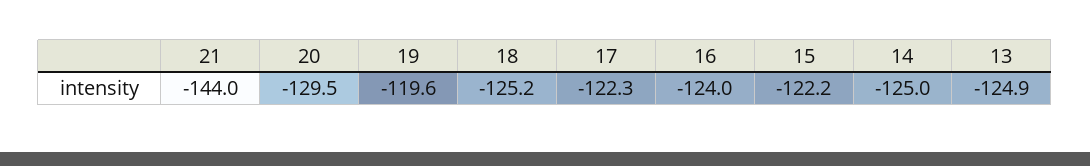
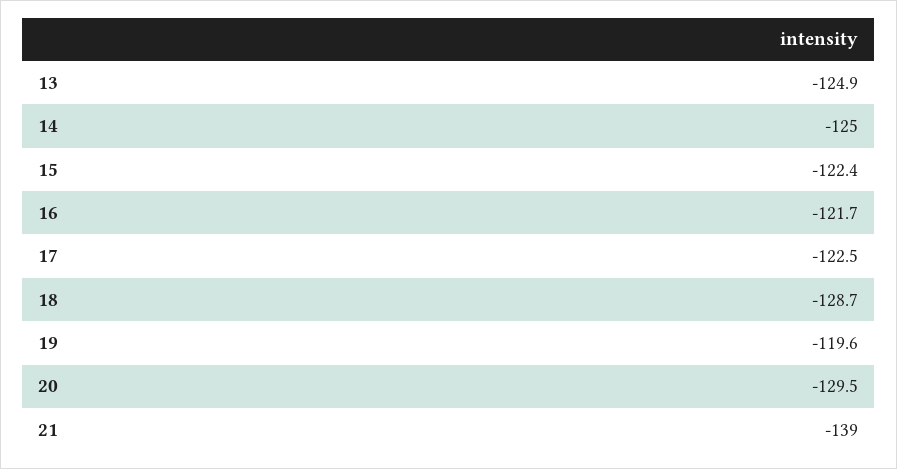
  {
-   "21": -144,
+   "21": -139,
    "20": -129.5,
    "19": -119.6,
-   "18": -125.2,
+   "18": -128.7,
-   "17": -122.3,
+   "17": -122.5,
-   "16": -124,
+   "16": -121.7,
-   "15": -122.2,
+   "15": -122.4,
    "14": -125,
    "13": -124.9
  }

